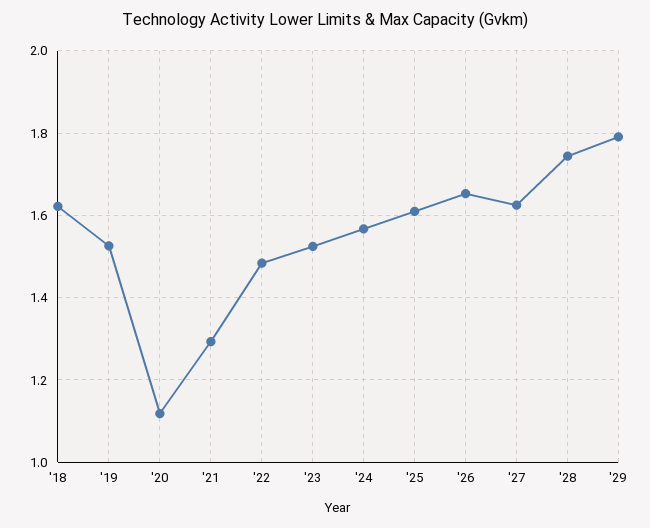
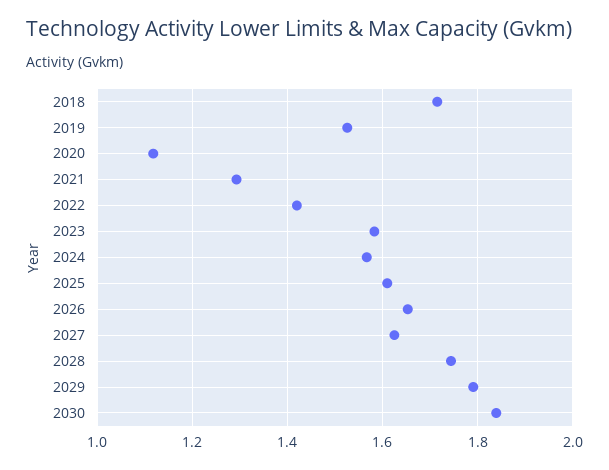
  {
-   "'18": 1.62,
+   "'18": 1.72,
    "'19": 1.52,
    "'20": 1.12,
    "'21": 1.3,
-   "'22": 1.48,
+   "'22": 1.42,
-   "'23": 1.52,
+   "'23": 1.58,
    "'24": 1.56,
    "'25": 1.62,
    "'26": 1.66,
    "'27": 1.62,
    "'28": 1.74,
-   "'29": 1.8
+   "'29": 1.8,
+   "2030": 1.84
  }

